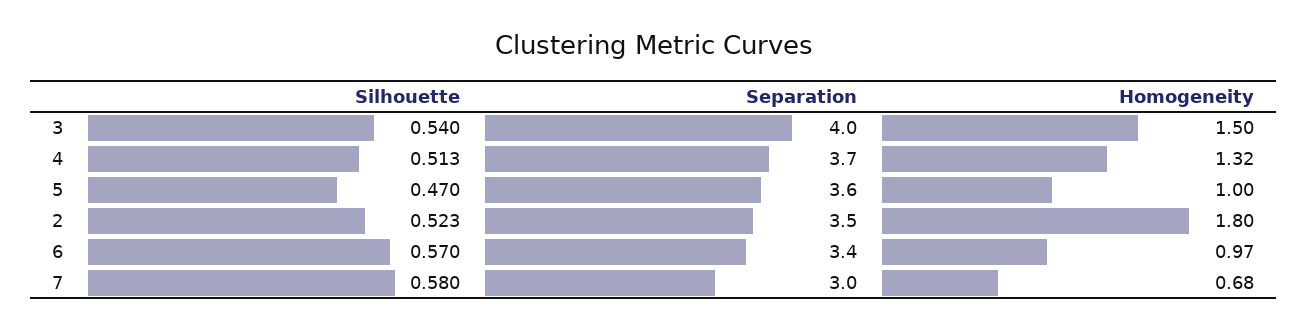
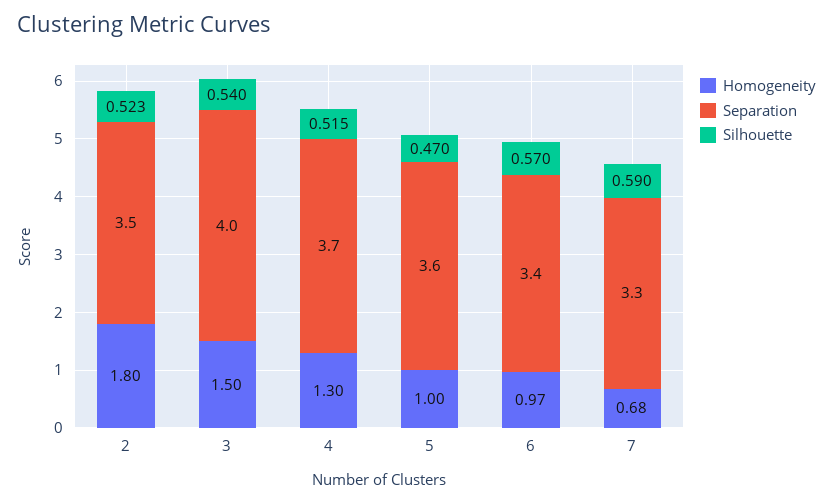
  {
    "Silhouette": {
      "3": 0.54,
-     "4": 0.513,
+     "4": 0.515,
      "5": 0.47,
      "2": 0.523,
      "6": 0.57,
-     "7": 0.58
+     "7": 0.59
    },
    "Separation": {
      "3": 4,
      "4": 3.7,
      "5": 3.6,
      "2": 3.5,
      "6": 3.4,
-     "7": 3
+     "7": 3.3
    },
    "Homogeneity": {
      "3": 1.5,
-     "4": 1.32,
+     "4": 1.3,
      "5": 1,
      "2": 1.8,
      "6": 0.97,
      "7": 0.68
    }
  }

